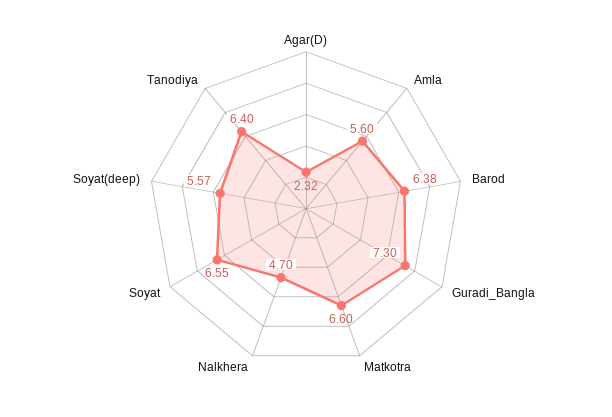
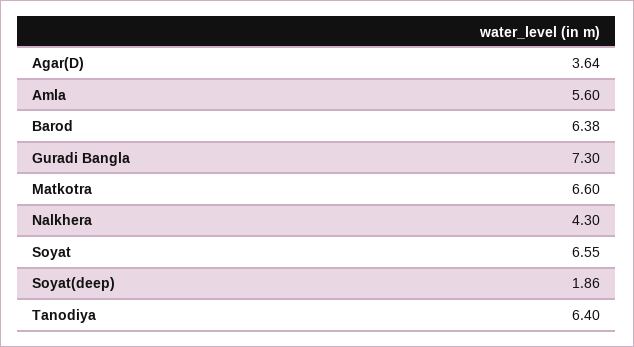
  {
-   "Agar(D)": 2.32,
+   "Agar(D)": 3.64,
    "Amla": 5.6,
    "Barod": 6.38,
    "Guradi_Bangla": 7.3,
    "Matkotra": 6.6,
-   "Nalkhera": 4.7,
+   "Nalkhera": 4.3,
    "Soyat": 6.55,
-   "Soyat(deep)": 5.57,
+   "Soyat(deep)": 1.86,
    "Tanodiya": 6.4
  }

